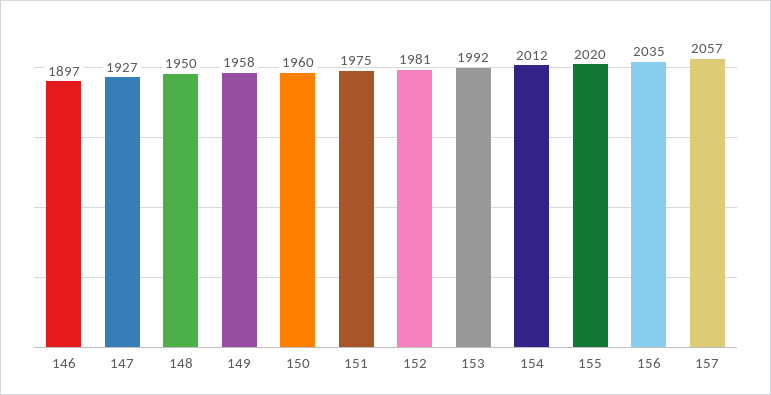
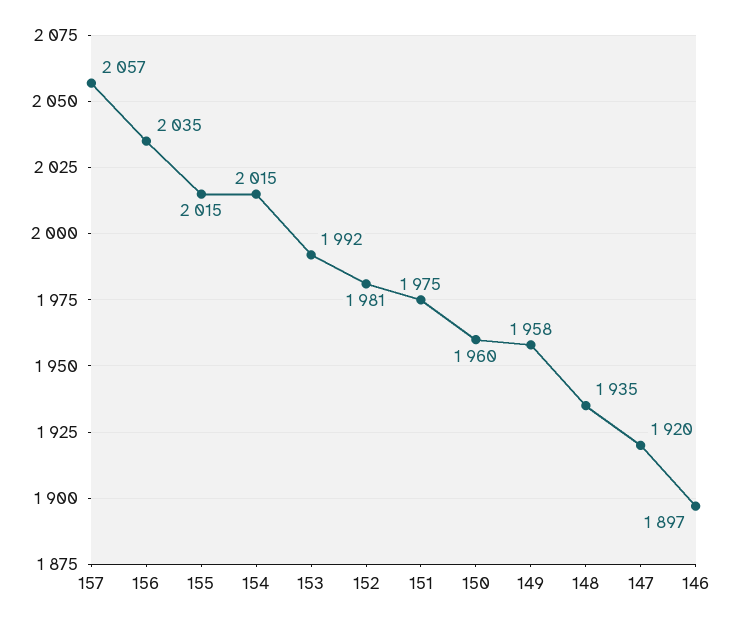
  {
    "146": 1897,
-   "147": 1927,
+   "147": 1920,
-   "148": 1950,
+   "148": 1935,
    "149": 1958,
    "150": 1960,
    "151": 1975,
    "152": 1981,
    "153": 1992,
-   "154": 2012,
+   "154": 2015,
-   "155": 2020,
+   "155": 2015,
    "156": 2035,
    "157": 2057
  }

